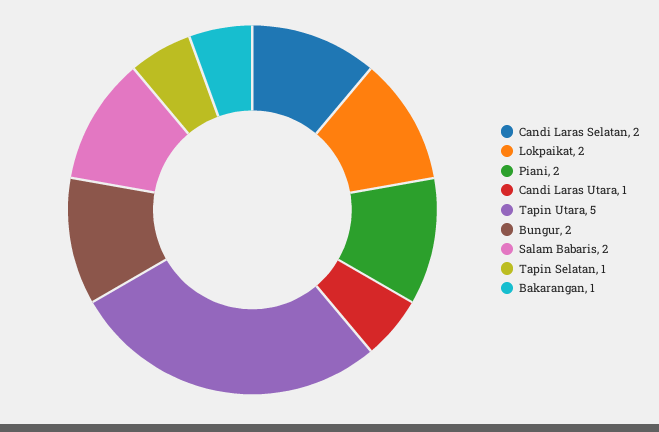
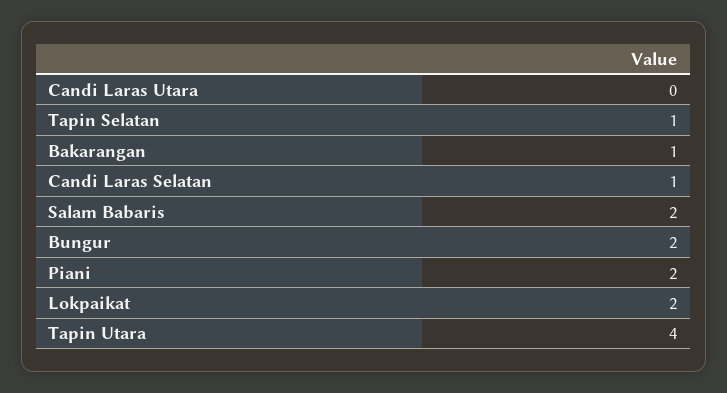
  {
-   "Candi Laras Selatan": 2,
+   "Candi Laras Selatan": 1,
    "Lokpaikat": 2,
    "Piani": 2,
-   "Candi Laras Utara": 1,
+   "Candi Laras Utara": 0,
-   "Tapin Utara": 5,
+   "Tapin Utara": 4,
    "Bungur": 2,
    "Salam Babaris": 2,
    "Tapin Selatan": 1,
    "Bakarangan": 1
  }

